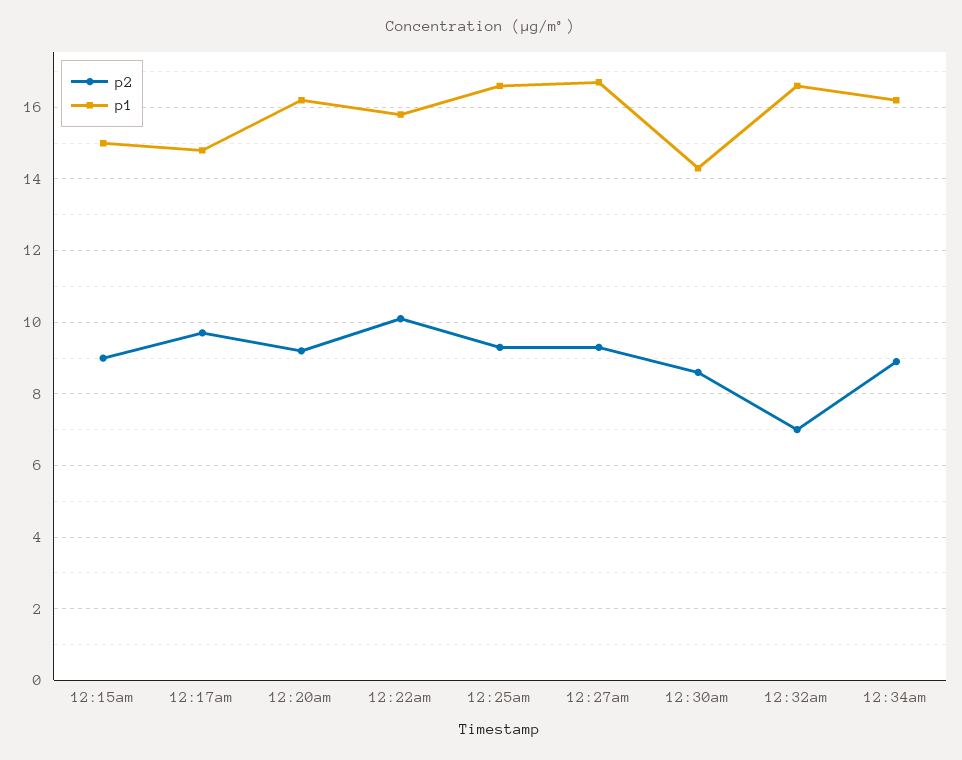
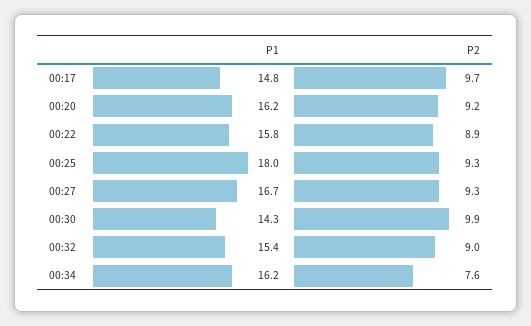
  {
    "p2": {
-     "12:15am": 9,
      "12:17am": 9.7,
      "12:20am": 9.2,
-     "12:22am": 10,
+     "12:22am": 8.9,
      "12:25am": 9.3,
      "12:27am": 9.3,
-     "12:30am": 8.5,
+     "12:30am": 9.9,
-     "12:32am": 7,
+     "12:32am": 9,
-     "12:34am": 9
+     "12:34am": 7.6
    },
    "p1": {
-     "12:15am": 15,
      "12:17am": 14.8,
      "12:20am": 16.2,
      "12:22am": 15.8,
-     "12:25am": 16.5,
+     "12:25am": 18,
      "12:27am": 16.7,
      "12:30am": 14.3,
-     "12:32am": 16.5,
+     "12:32am": 15.4,
      "12:34am": 16.2
    }
  }

